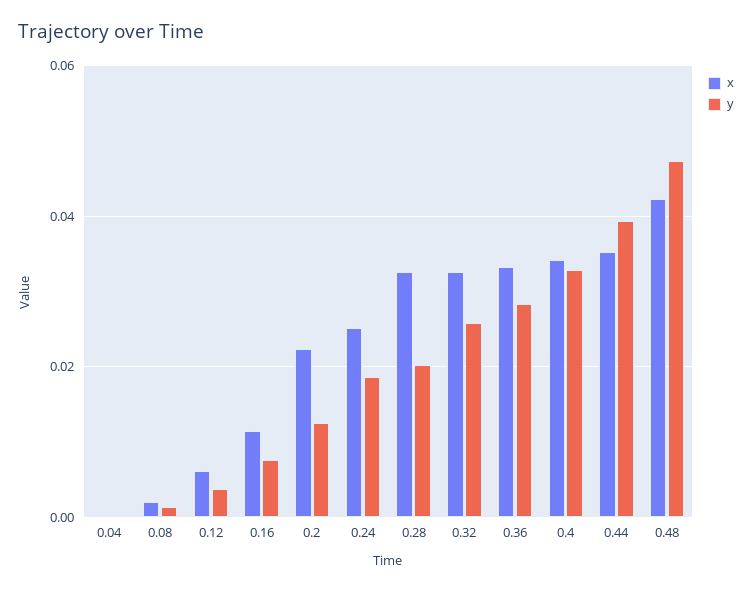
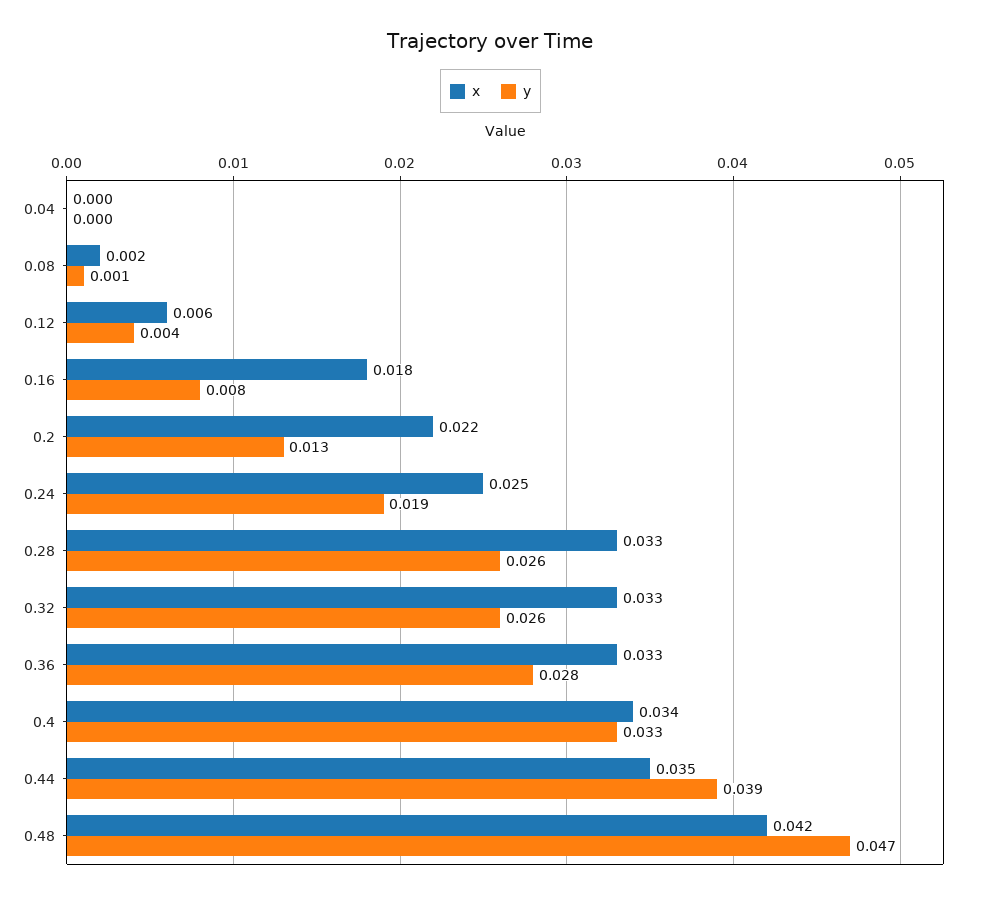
  {
    "x": {
      "0.04": 0,
      "0.08": 0.002,
      "0.12": 0.006,
-     "0.16": 0.012,
+     "0.16": 0.018,
      "0.2": 0.022,
      "0.24": 0.025,
      "0.28": 0.033,
      "0.32": 0.033,
      "0.36": 0.033,
      "0.4": 0.034,
      "0.44": 0.035,
      "0.48": 0.042
    },
    "y": {
      "0.04": 0,
      "0.08": 0.001,
      "0.12": 0.004,
      "0.16": 0.008,
      "0.2": 0.013,
      "0.24": 0.019,
-     "0.28": 0.02,
+     "0.28": 0.026,
      "0.32": 0.026,
      "0.36": 0.028,
      "0.4": 0.033,
      "0.44": 0.039,
      "0.48": 0.047
    }
  }

